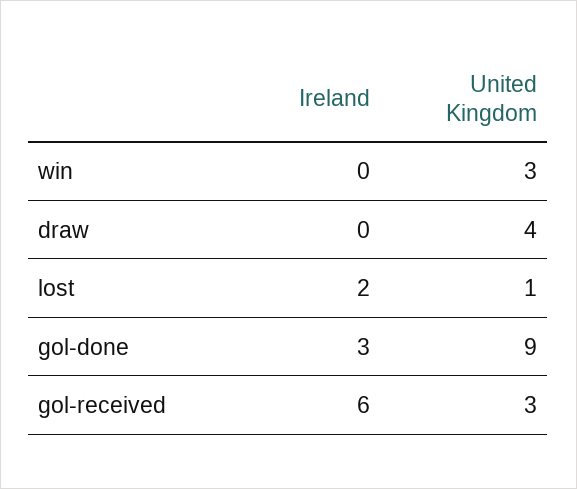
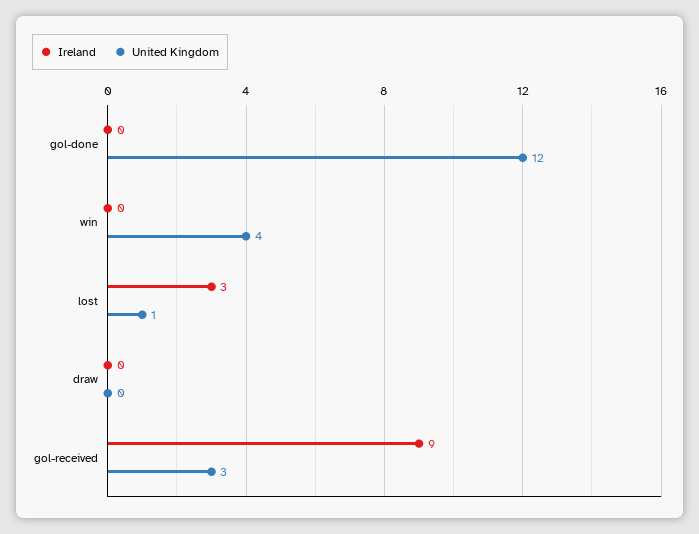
  {
    "Ireland": {
      "win": 0,
      "draw": 0,
-     "lost": 2,
+     "lost": 3,
-     "gol-done": 3,
+     "gol-done": 0,
-     "gol-received": 6
+     "gol-received": 9
    },
    "United Kingdom": {
-     "win": 3,
+     "win": 4,
-     "draw": 4,
+     "draw": 0,
      "lost": 1,
-     "gol-done": 9,
+     "gol-done": 12,
      "gol-received": 3
    }
  }

